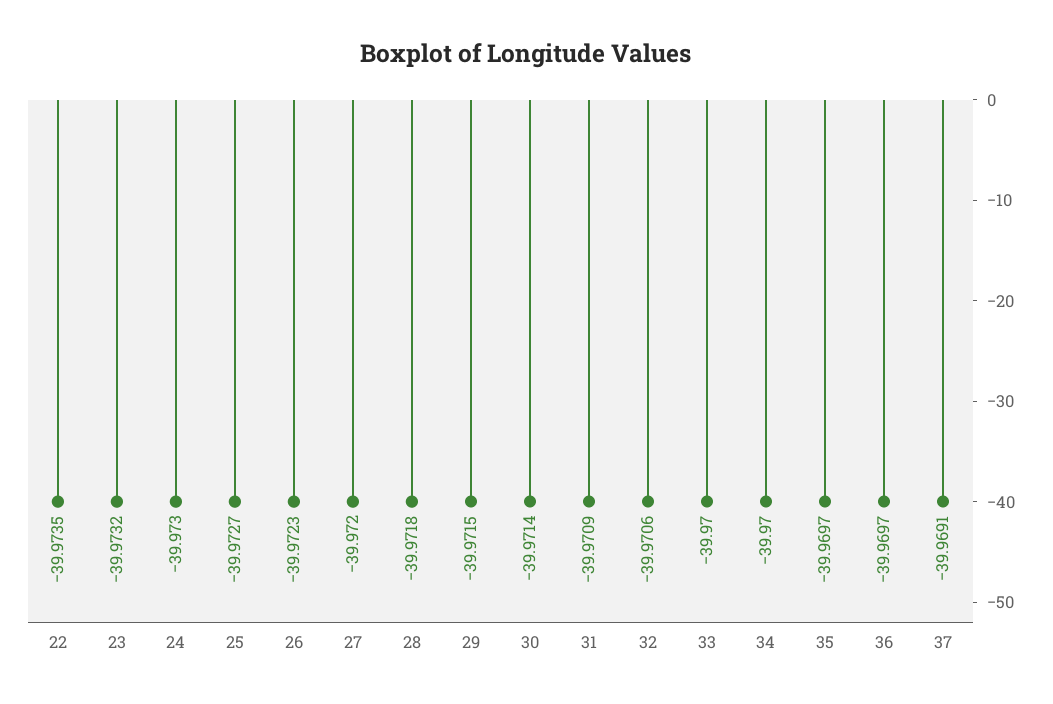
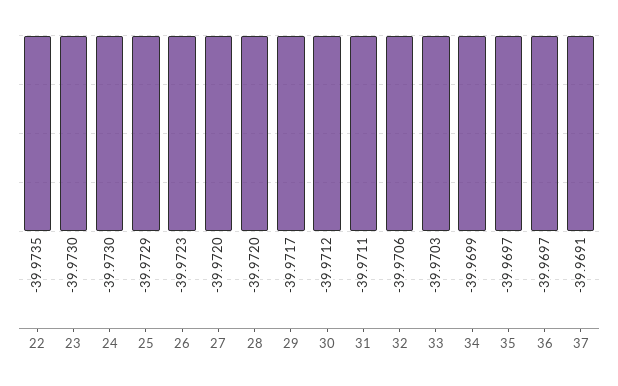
  {
    "22": -39.9735,
-   "23": -39.9732,
+   "23": -39.973,
    "24": -39.973,
-   "25": -39.9727,
+   "25": -39.9729,
    "26": -39.9723,
    "27": -39.972,
-   "28": -39.9718,
+   "28": -39.972,
-   "29": -39.9715,
+   "29": -39.9717,
-   "30": -39.9714,
+   "30": -39.9712,
-   "31": -39.9709,
+   "31": -39.9711,
    "32": -39.9706,
-   "33": -39.97,
+   "33": -39.9703,
-   "34": -39.97,
+   "34": -39.9699,
    "35": -39.9697,
    "36": -39.9697,
    "37": -39.9691
  }

